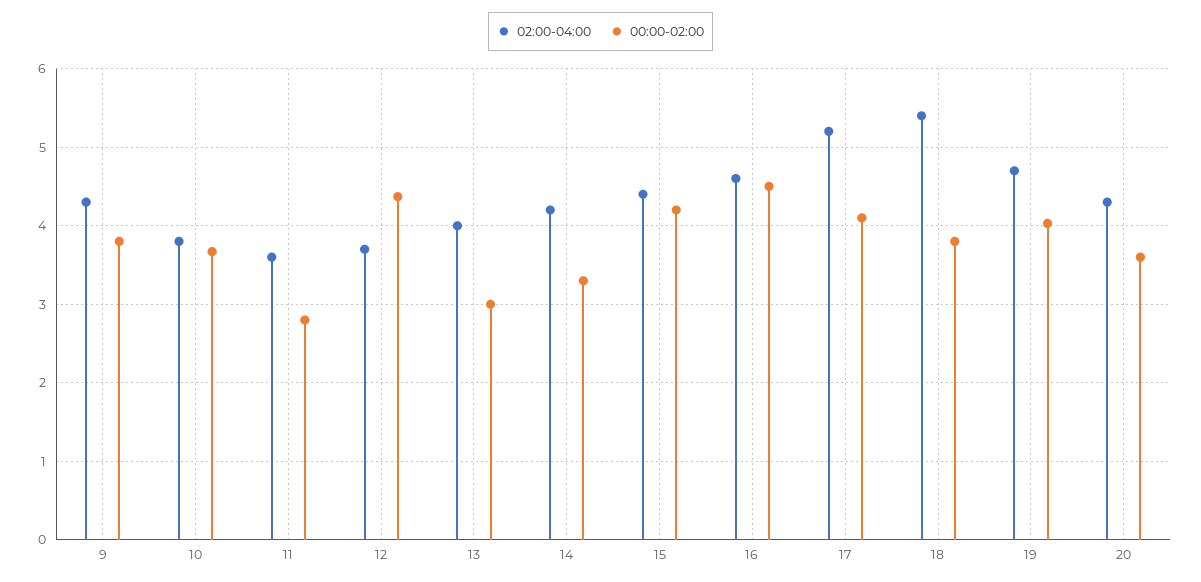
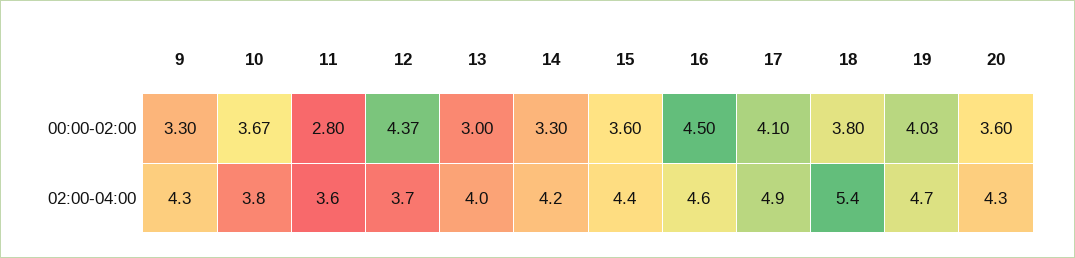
  {
    "02:00-04:00": {
      "9": 4.3,
      "10": 3.8,
      "11": 3.6,
      "12": 3.7,
      "13": 4,
      "14": 4.2,
      "15": 4.4,
      "16": 4.6,
-     "17": 5.2,
+     "17": 4.9,
      "18": 5.4,
      "19": 4.7,
      "20": 4.3
    },
    "00:00-02:00": {
-     "9": 3.8,
+     "9": 3.3,
      "10": 3.67,
      "11": 2.8,
      "12": 4.37,
      "13": 3,
      "14": 3.3,
-     "15": 4.2,
+     "15": 3.6,
      "16": 4.5,
      "17": 4.1,
      "18": 3.8,
      "19": 4.03,
      "20": 3.6
    }
  }

